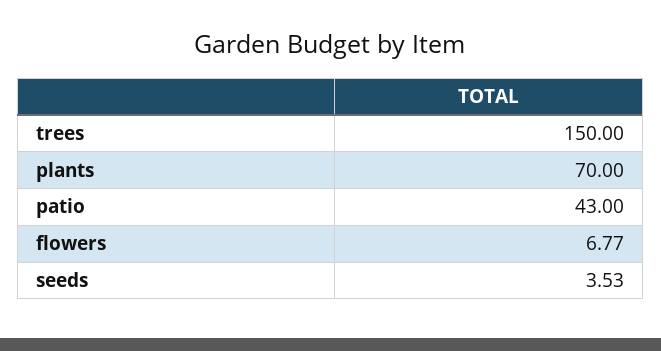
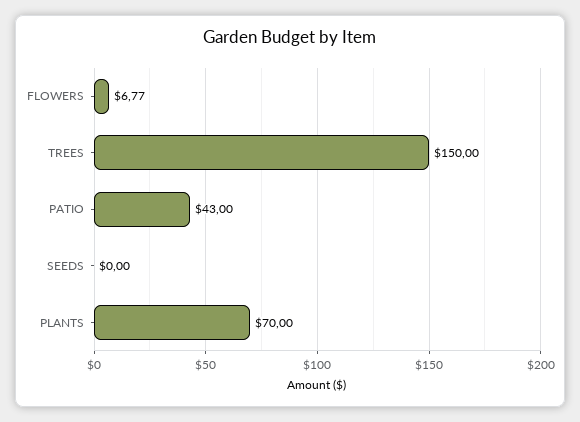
  {
    "trees": 150,
    "plants": 70,
    "patio": 43,
    "flowers": 6.77,
-   "seeds": 3.53
+   "seeds": 0
  }

